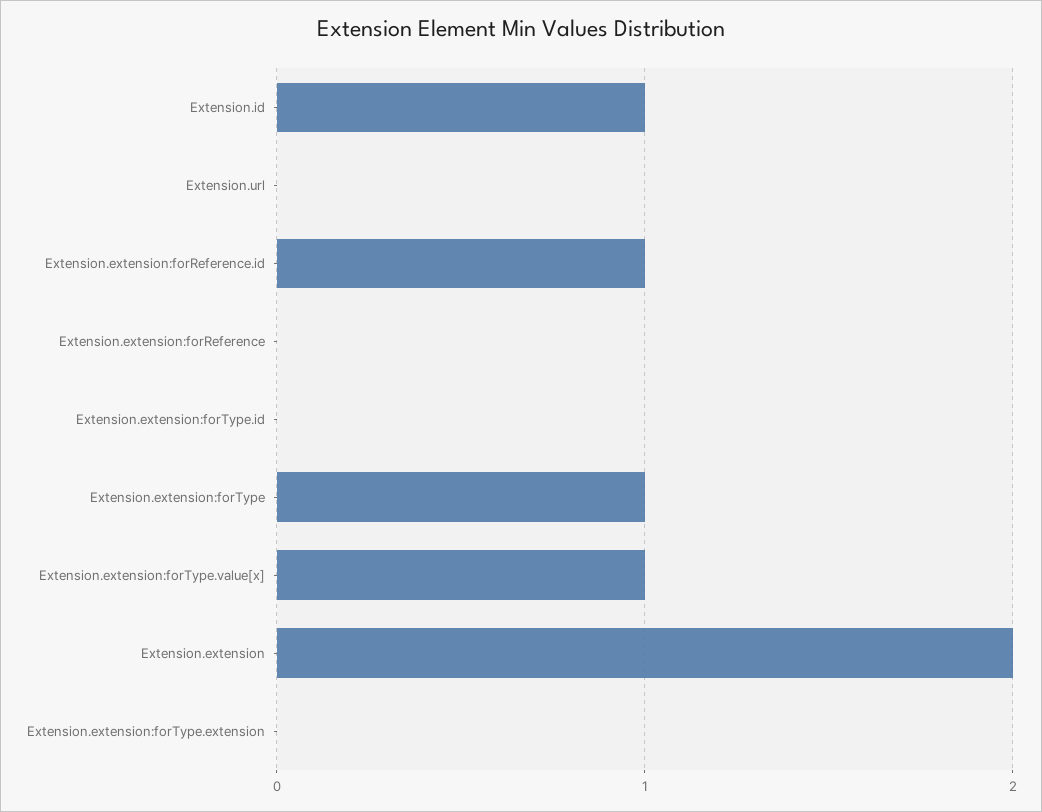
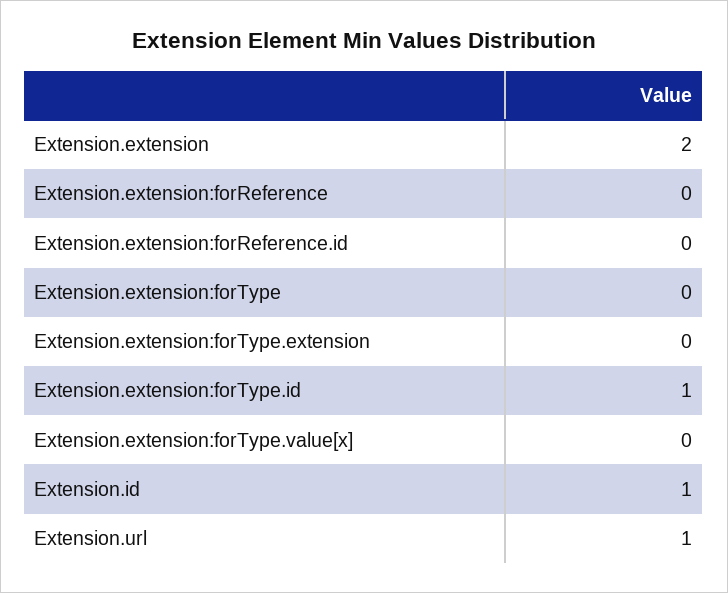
  {
    "Extension.id": 1,
-   "Extension.url": 0,
+   "Extension.url": 1,
-   "Extension.extension:forReference.id": 1,
+   "Extension.extension:forReference.id": 0,
    "Extension.extension:forReference": 0,
-   "Extension.extension:forType.id": 0,
+   "Extension.extension:forType.id": 1,
-   "Extension.extension:forType": 1,
+   "Extension.extension:forType": 0,
-   "Extension.extension:forType.value[x]": 1,
+   "Extension.extension:forType.value[x]": 0,
    "Extension.extension": 2,
    "Extension.extension:forType.extension": 0
  }

